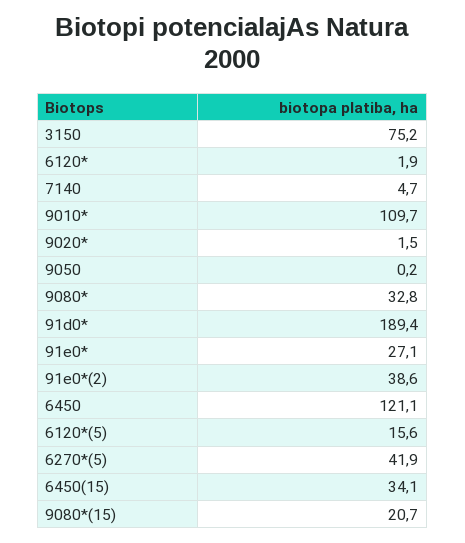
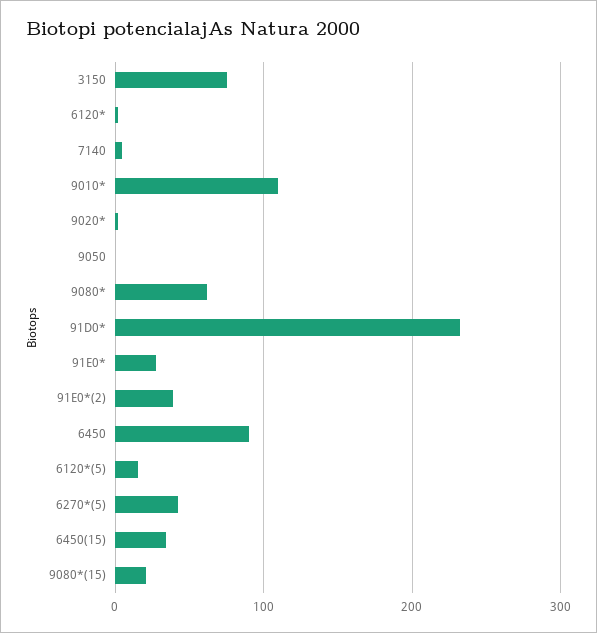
  {
    "3150": 75.2,
    "6120*": 1.9,
    "7140": 4.7,
    "9010*": 109.7,
    "9020*": 1.5,
    "9050": 0.2,
-   "9080*": 32.8,
+   "9080*": 60,
-   "91d0*": 189.4,
+   "91d0*": 230,
    "91e0*": 27.1,
    "91e0*(2)": 38.6,
-   "6450": 121.1,
+   "6450": 90,
    "6120*(5)": 15.6,
    "6270*(5)": 41.9,
    "6450(15)": 34.1,
    "9080*(15)": 20.7
  }

